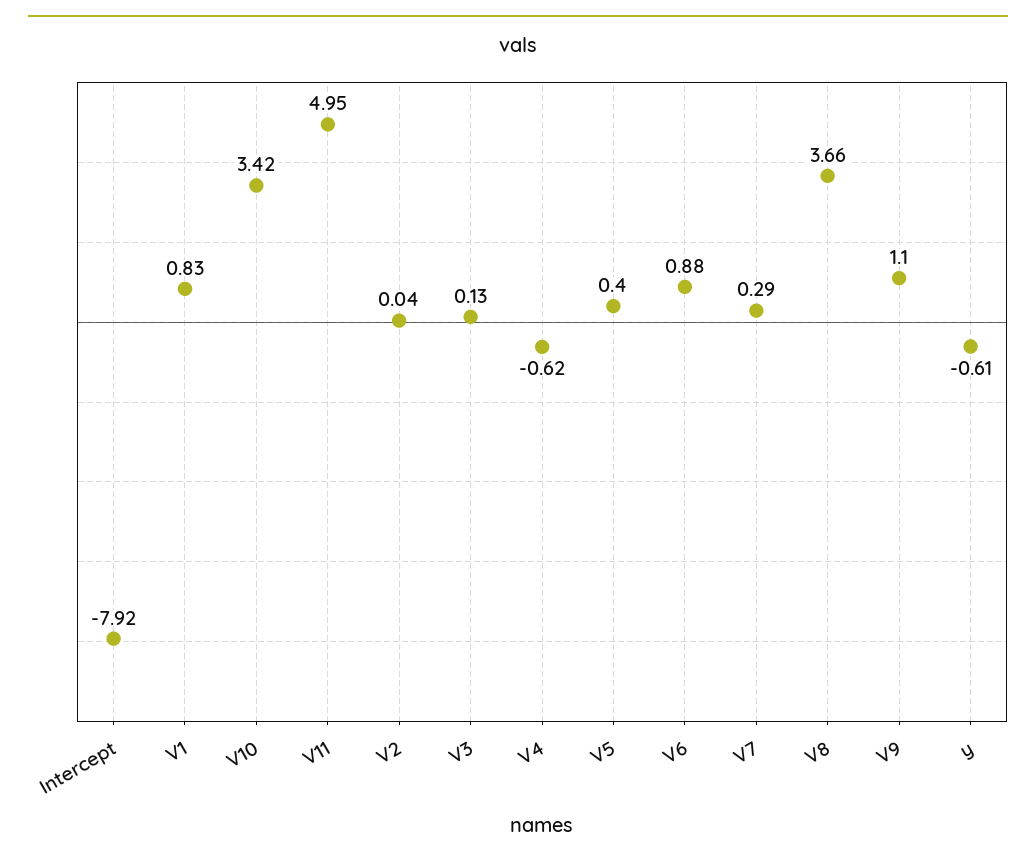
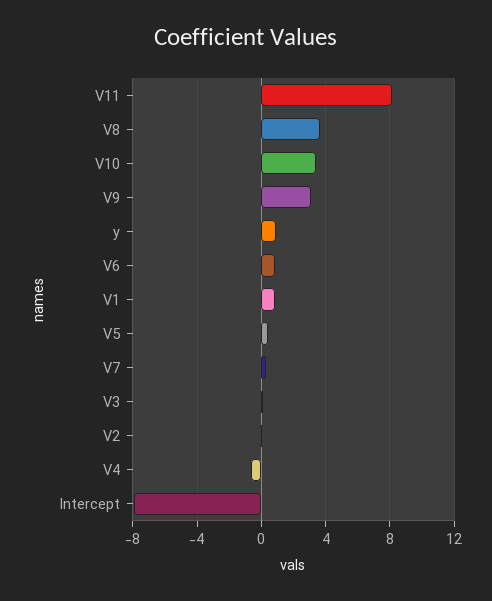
  {
    "Intercept": -7.92,
    "V1": 0.83,
    "V10": 3.42,
-   "V11": 4.95,
+   "V11": 8,
    "V2": 0.04,
    "V3": 0.13,
    "V4": -0.62,
    "V5": 0.4,
    "V6": 0.88,
    "V7": 0.29,
    "V8": 3.66,
-   "V9": 1.1,
+   "V9": 3,
-   "y": -0.61
+   "y": 1
  }

